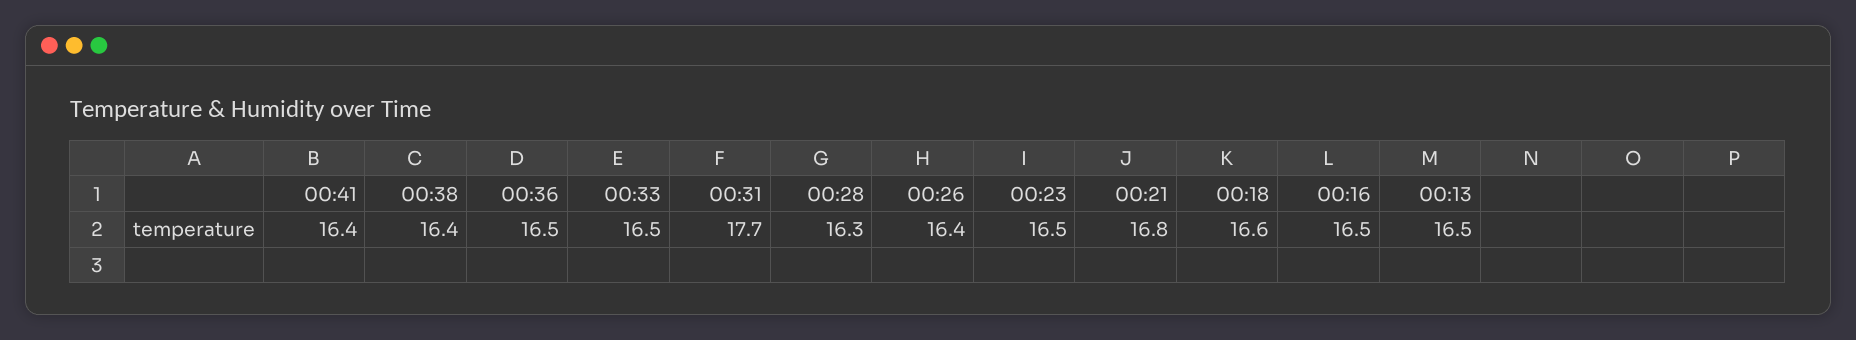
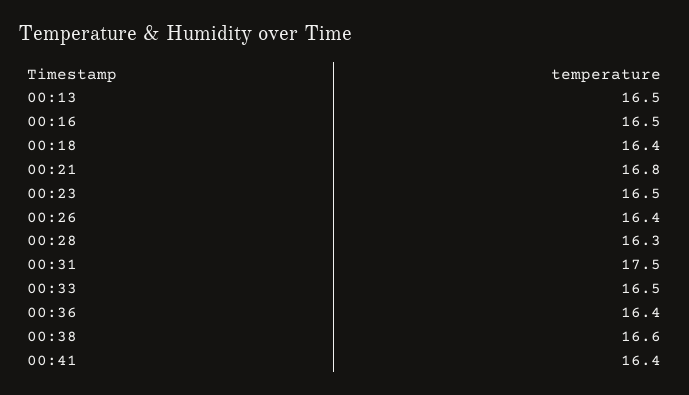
  {
    "00:41": 16.4,
-   "00:38": 16.4,
+   "00:38": 16.6,
-   "00:36": 16.5,
+   "00:36": 16.4,
    "00:33": 16.5,
-   "00:31": 17.7,
+   "00:31": 17.5,
    "00:28": 16.3,
    "00:26": 16.4,
    "00:23": 16.5,
    "00:21": 16.8,
-   "00:18": 16.6,
+   "00:18": 16.4,
    "00:16": 16.5,
    "00:13": 16.5
  }

